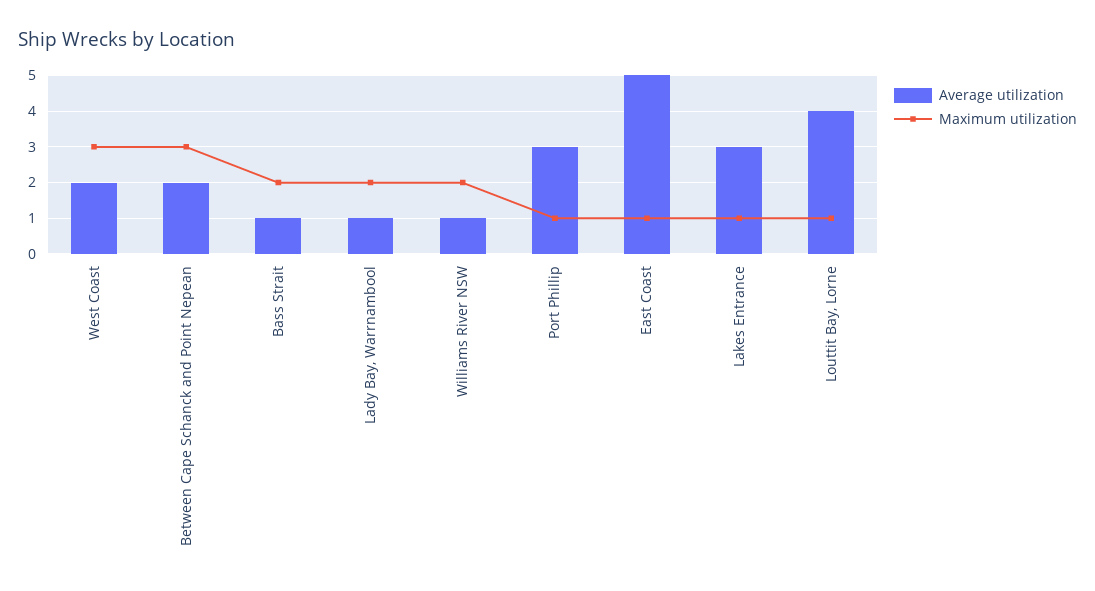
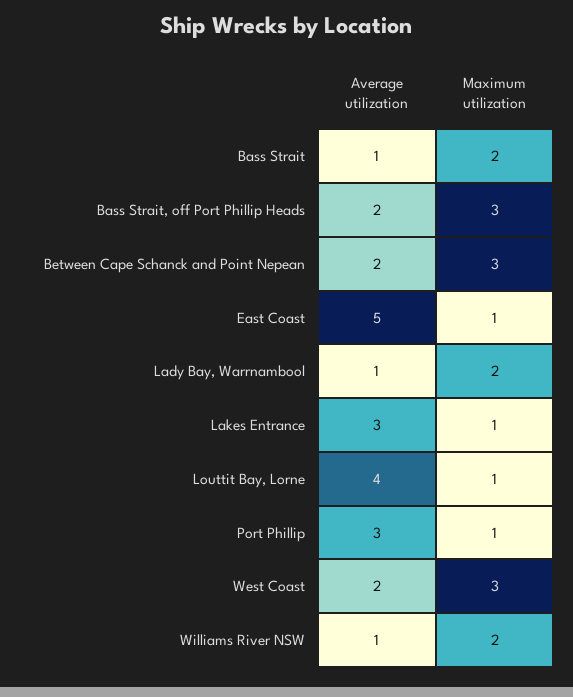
  {
    "Average utilization": {
      "West Coast": 2,
      "Between Cape Schanck and Point Nepean": 2,
      "Bass Strait": 1,
      "Lady Bay, Warrnambool": 1,
      "Williams River NSW": 1,
      "Port Phillip": 3,
      "East Coast": 5,
      "Lakes Entrance": 3,
-     "Louttit Bay, Lorne": 4
+     "Louttit Bay, Lorne": 4,
+     "Bass Strait, off Port Phillip Heads": 2
    },
    "Maximum utilization": {
      "West Coast": 3,
      "Between Cape Schanck and Point Nepean": 3,
      "Bass Strait": 2,
      "Lady Bay, Warrnambool": 2,
      "Williams River NSW": 2,
      "Port Phillip": 1,
      "East Coast": 1,
      "Lakes Entrance": 1,
-     "Louttit Bay, Lorne": 1
+     "Louttit Bay, Lorne": 1,
+     "Bass Strait, off Port Phillip Heads": 3
    }
  }

